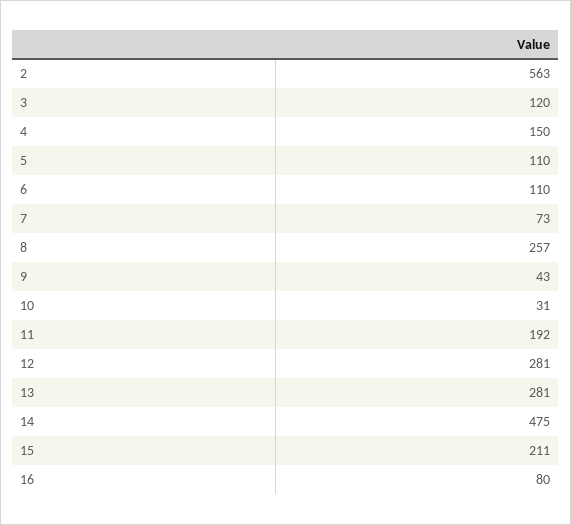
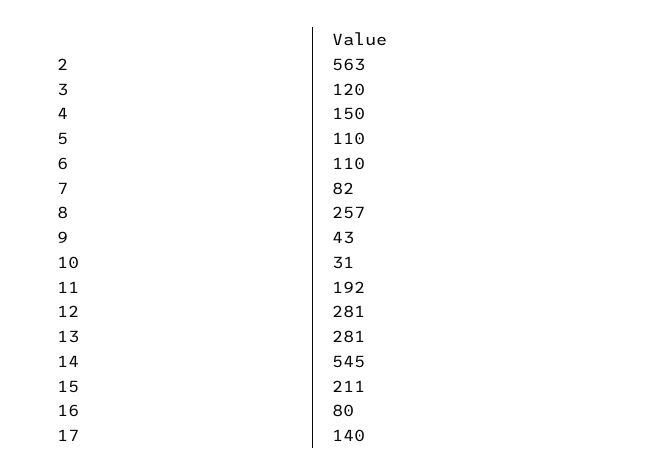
  {
    "2": 563,
    "3": 120,
    "4": 150,
    "5": 110,
    "6": 110,
-   "7": 73,
+   "7": 82,
    "8": 257,
    "9": 43,
    "10": 31,
    "11": 192,
    "12": 281,
    "13": 281,
-   "14": 475,
+   "14": 545,
    "15": 211,
-   "16": 80
+   "16": 80,
+   "17": 140
  }

